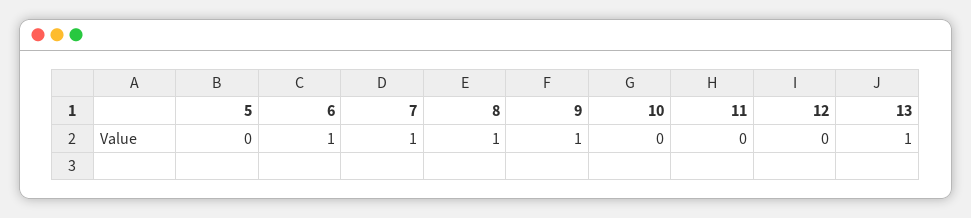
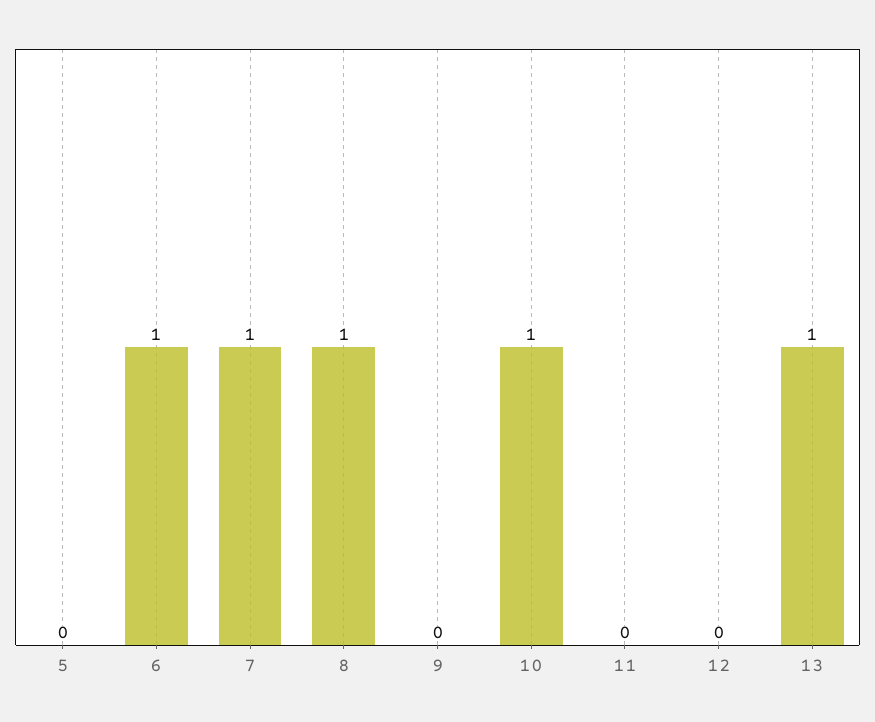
  {
    "5": 0,
    "6": 1,
    "7": 1,
    "8": 1,
-   "9": 1,
+   "9": 0,
-   "10": 0,
+   "10": 1,
    "11": 0,
    "12": 0,
    "13": 1
  }

